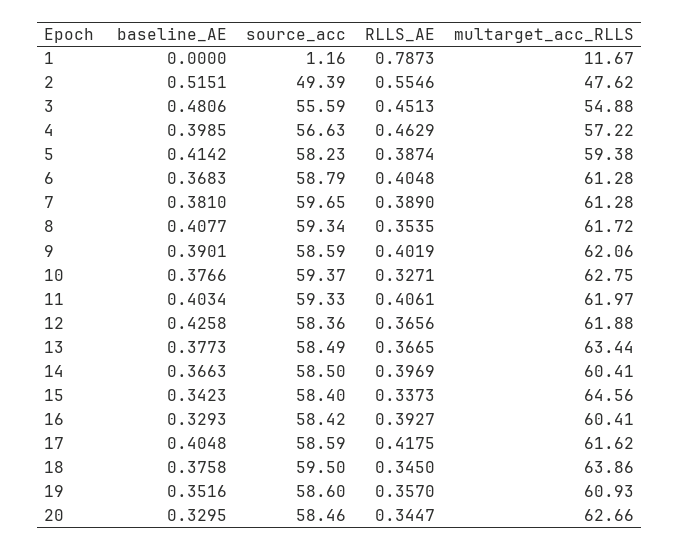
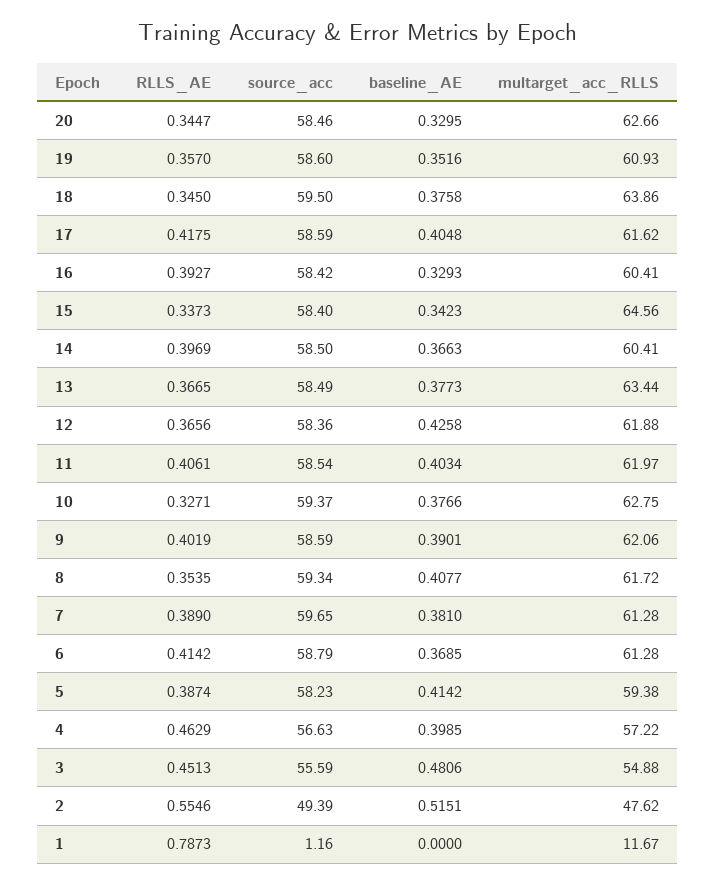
  {
    "baseline_AE": {
      "1": 0,
      "2": 0.5151,
      "3": 0.4806,
      "4": 0.3985,
      "5": 0.4142,
-     "6": 0.3683,
+     "6": 0.3685,
      "7": 0.381,
      "8": 0.4077,
      "9": 0.3901,
      "10": 0.3766,
      "11": 0.4034,
      "12": 0.4258,
      "13": 0.3773,
      "14": 0.3663,
      "15": 0.3423,
      "16": 0.3293,
      "17": 0.4048,
      "18": 0.3758,
      "19": 0.3516,
      "20": 0.3295
    },
    "source_acc": {
      "1": 1.16,
      "2": 49.39,
      "3": 55.59,
      "4": 56.63,
      "5": 58.23,
      "6": 58.79,
      "7": 59.65,
      "8": 59.34,
      "9": 58.59,
      "10": 59.37,
-     "11": 59.33,
+     "11": 58.54,
      "12": 58.36,
      "13": 58.49,
      "14": 58.5,
      "15": 58.4,
      "16": 58.42,
      "17": 58.59,
      "18": 59.5,
      "19": 58.6,
      "20": 58.46
    },
    "RLLS_AE": {
      "1": 0.7873,
      "2": 0.5546,
      "3": 0.4513,
      "4": 0.4629,
      "5": 0.3874,
-     "6": 0.4048,
+     "6": 0.4142,
      "7": 0.389,
      "8": 0.3535,
      "9": 0.4019,
      "10": 0.3271,
      "11": 0.4061,
      "12": 0.3656,
      "13": 0.3665,
      "14": 0.3969,
      "15": 0.3373,
      "16": 0.3927,
      "17": 0.4175,
      "18": 0.345,
      "19": 0.357,
      "20": 0.3447
    },
    "multarget_acc_RLLS": {
      "1": 11.67,
      "2": 47.62,
      "3": 54.88,
      "4": 57.22,
      "5": 59.38,
      "6": 61.28,
      "7": 61.28,
      "8": 61.72,
      "9": 62.06,
      "10": 62.75,
      "11": 61.97,
      "12": 61.88,
      "13": 63.44,
      "14": 60.41,
      "15": 64.56,
      "16": 60.41,
      "17": 61.62,
      "18": 63.86,
      "19": 60.93,
      "20": 62.66
    }
  }

